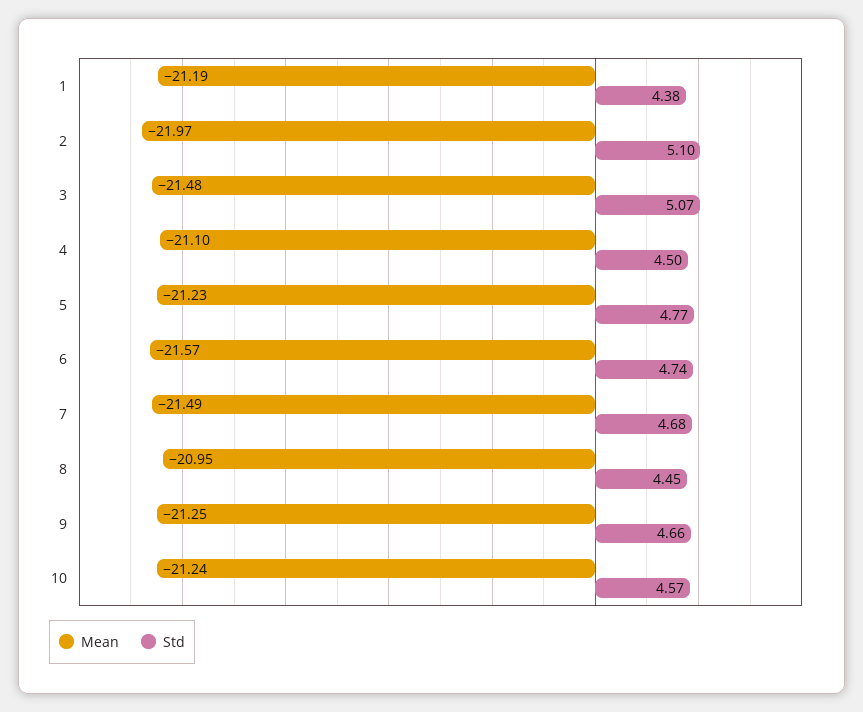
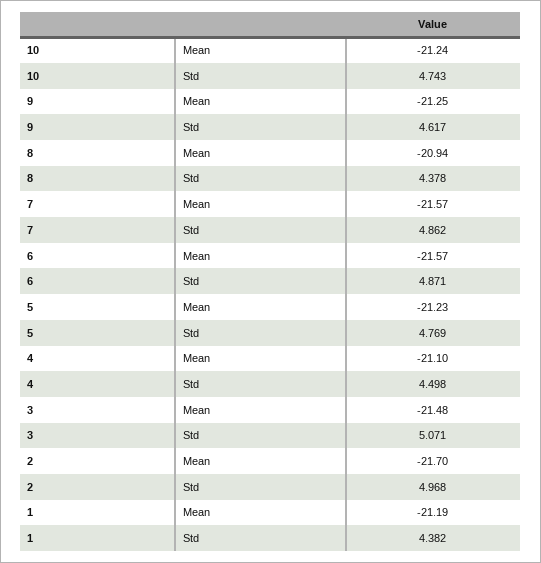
  {
    "Mean": {
      "1": -21.19,
-     "2": -21.97,
+     "2": -21.7,
      "3": -21.48,
      "4": -21.1,
      "5": -21.23,
      "6": -21.57,
-     "7": -21.49,
+     "7": -21.57,
-     "8": -20.95,
+     "8": -20.94,
      "9": -21.25,
      "10": -21.24
    },
    "Std": {
      "1": 4.382,
-     "2": 5.1,
+     "2": 4.968,
      "3": 5.071,
      "4": 4.498,
      "5": 4.769,
-     "6": 4.74,
+     "6": 4.871,
-     "7": 4.68,
+     "7": 4.862,
-     "8": 4.45,
+     "8": 4.378,
-     "9": 4.66,
+     "9": 4.617,
-     "10": 4.57
+     "10": 4.743
    }
  }

